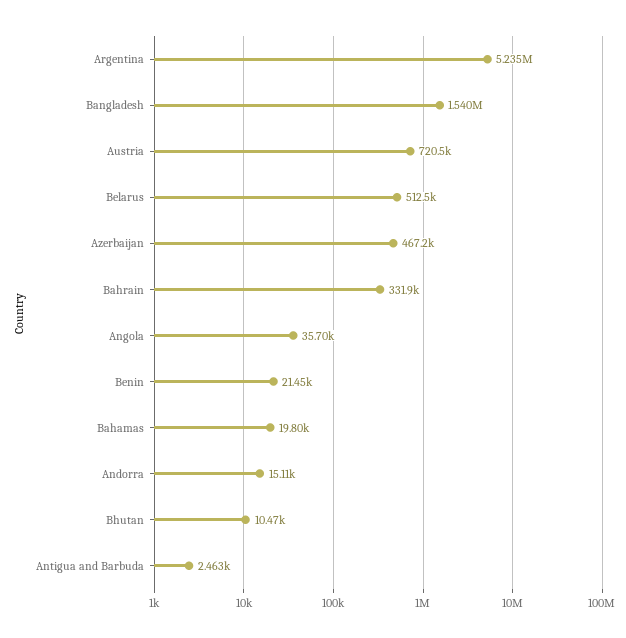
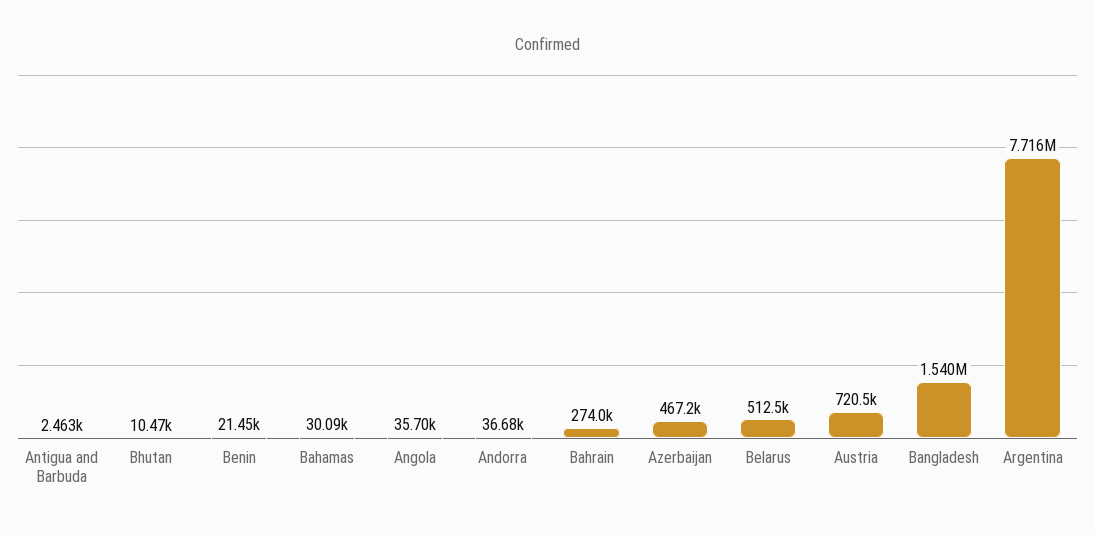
  {
-   "Argentina": 5235000,
+   "Argentina": 7716000,
    "Bangladesh": 1540000,
    "Austria": 720500,
    "Belarus": 512500,
    "Azerbaijan": 467200,
-   "Bahrain": 331900,
+   "Bahrain": 274000,
    "Angola": 35700,
    "Benin": 21450,
-   "Bahamas": 19800,
+   "Bahamas": 30090,
-   "Andorra": 15110,
+   "Andorra": 36680,
    "Bhutan": 10470,
    "Antigua and Barbuda": 2463
  }

